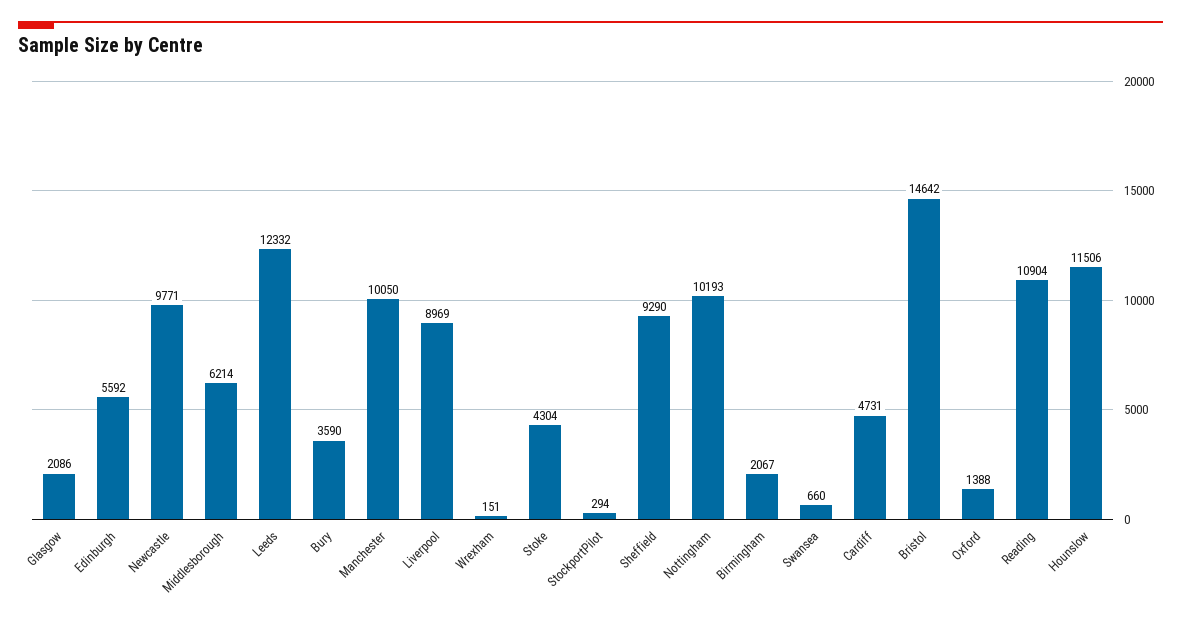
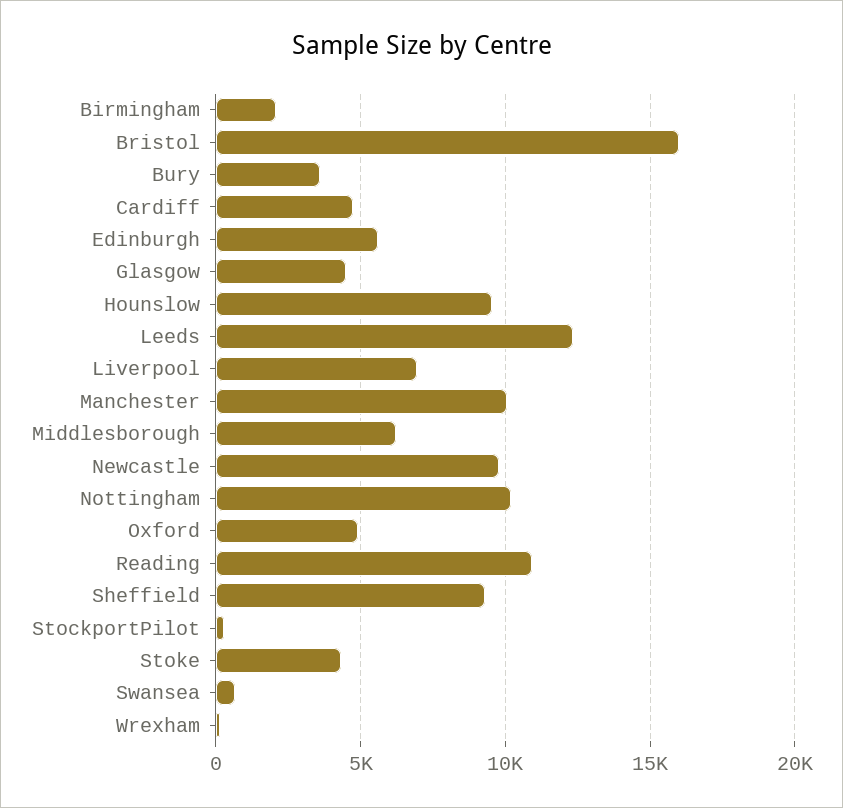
  {
-   "Glasgow": 2086,
+   "Glasgow": 4500,
    "Edinburgh": 5592,
    "Newcastle": 9771,
    "Middlesborough": 6214,
    "Leeds": 12332,
    "Bury": 3590,
    "Manchester": 10050,
-   "Liverpool": 8969,
+   "Liverpool": 7000,
    "Wrexham": 151,
    "Stoke": 4304,
    "StockportPilot": 294,
    "Sheffield": 9290,
    "Nottingham": 10193,
    "Birmingham": 2067,
    "Swansea": 660,
    "Cardiff": 4731,
-   "Bristol": 14642,
+   "Bristol": 16000,
-   "Oxford": 1388,
+   "Oxford": 5000,
    "Reading": 10904,
-   "Hounslow": 11506
+   "Hounslow": 9500
  }

